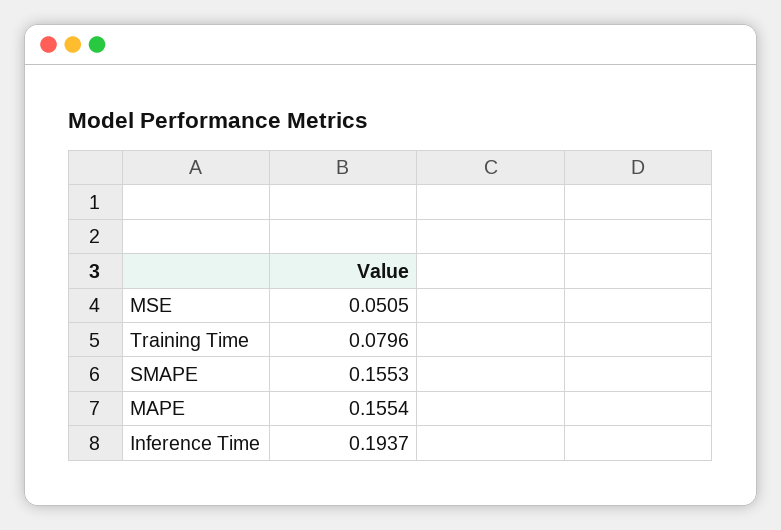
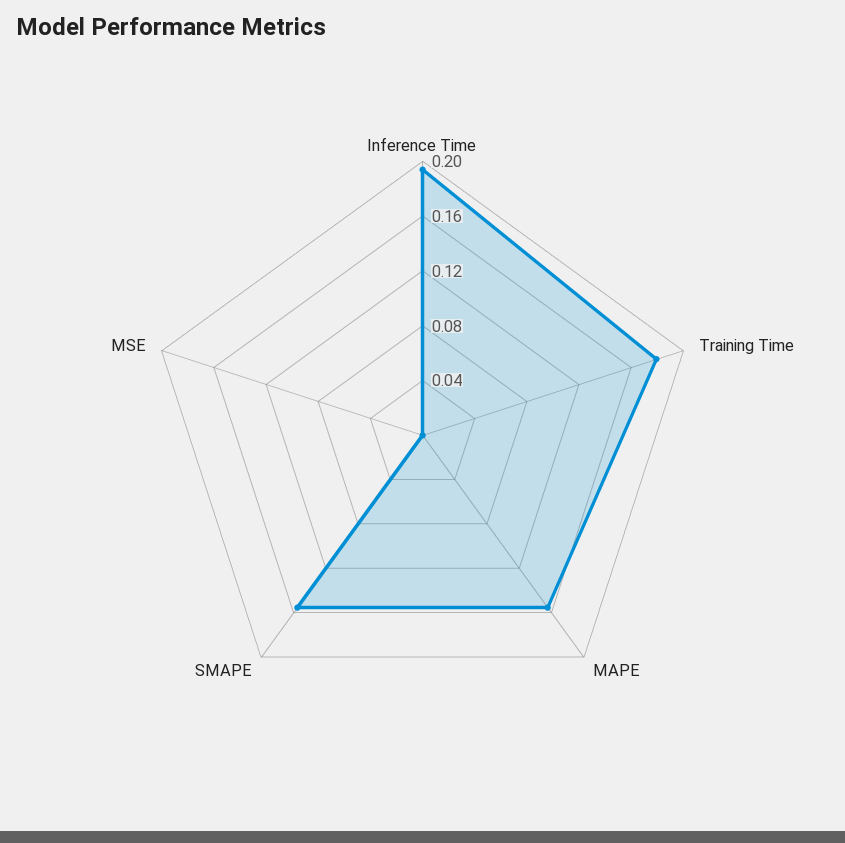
  {
-   "MSE": 0.0505,
+   "MSE": 0,
-   "Training Time": 0.0796,
+   "Training Time": 0.18,
    "SMAPE": 0.1553,
    "MAPE": 0.1554,
    "Inference Time": 0.1937
  }

